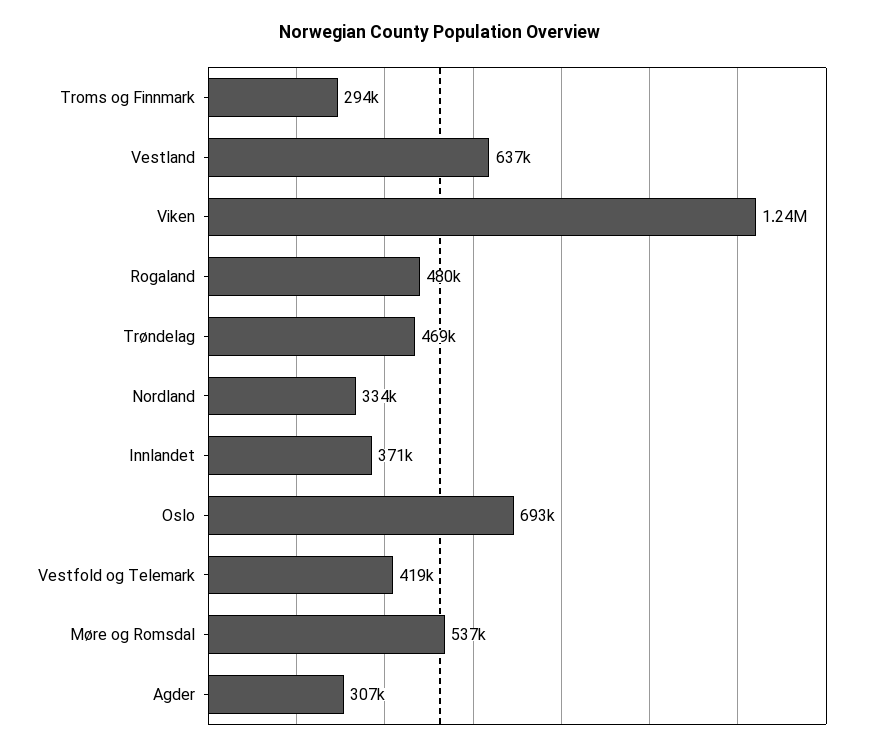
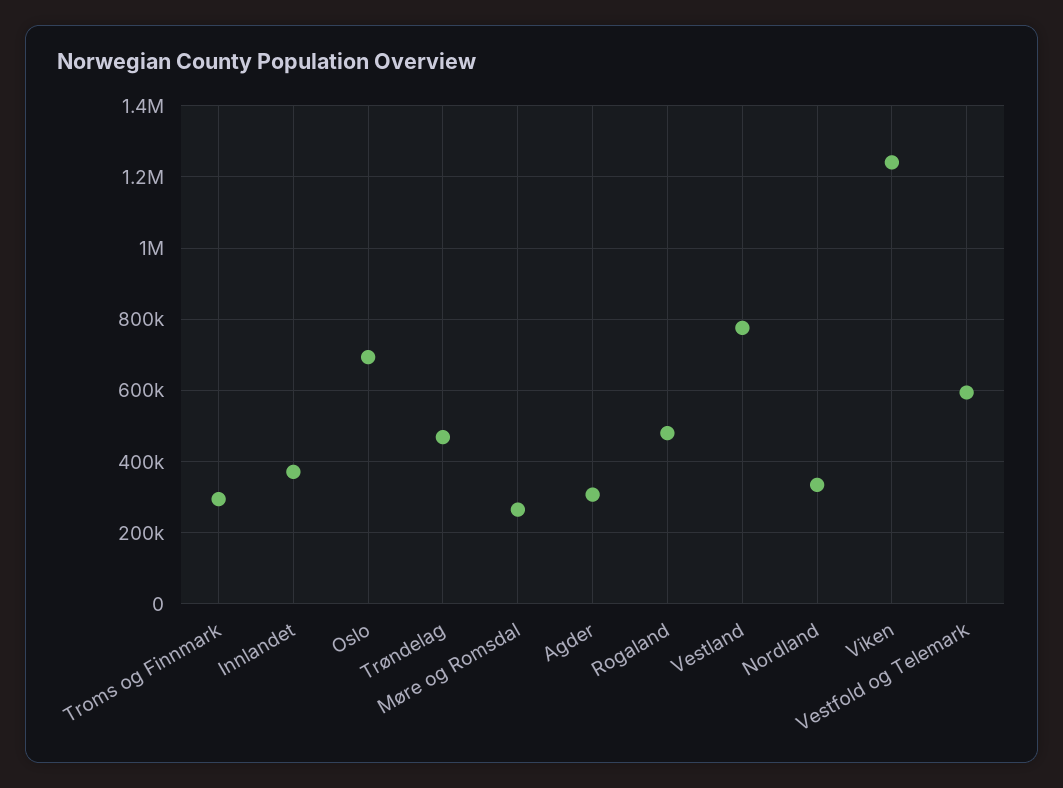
  {
    "Troms og Finnmark": 294000,
-   "Vestland": 637000,
+   "Vestland": 780000,
    "Viken": 1240000,
    "Rogaland": 480000,
    "Trøndelag": 469000,
    "Nordland": 334000,
    "Innlandet": 371000,
    "Oslo": 693000,
-   "Vestfold og Telemark": 419000,
+   "Vestfold og Telemark": 600000,
-   "Møre og Romsdal": 537000,
+   "Møre og Romsdal": 260000,
    "Agder": 307000
  }

